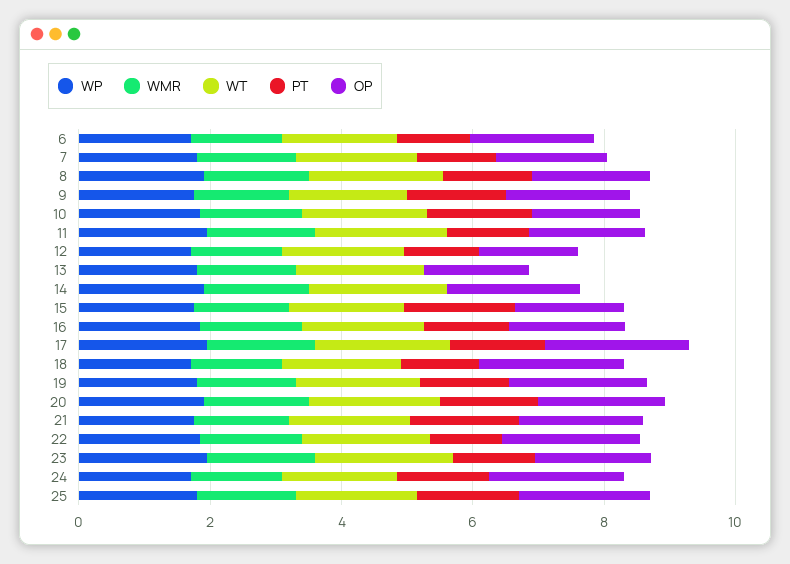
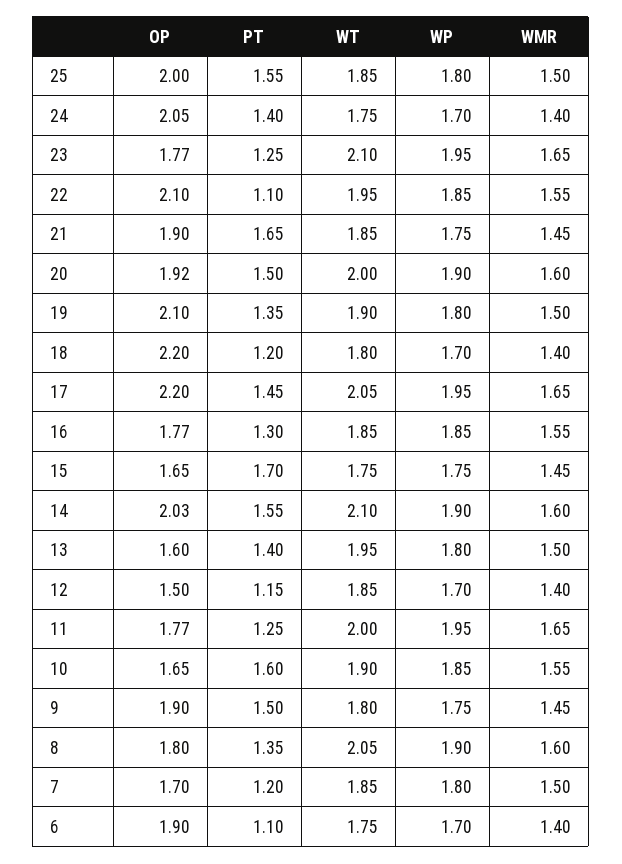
  {
    "WP": {
      "6": 1.7,
      "7": 1.8,
      "8": 1.9,
      "9": 1.75,
      "10": 1.85,
      "11": 1.95,
      "12": 1.7,
      "13": 1.8,
      "14": 1.9,
      "15": 1.75,
      "16": 1.85,
      "17": 1.95,
      "18": 1.7,
      "19": 1.8,
      "20": 1.9,
      "21": 1.75,
      "22": 1.85,
      "23": 1.95,
      "24": 1.7,
      "25": 1.8
    },
    "WMR": {
      "6": 1.4,
      "7": 1.5,
      "8": 1.6,
      "9": 1.45,
      "10": 1.55,
      "11": 1.65,
      "12": 1.4,
      "13": 1.5,
      "14": 1.6,
      "15": 1.45,
      "16": 1.55,
      "17": 1.65,
      "18": 1.4,
      "19": 1.5,
      "20": 1.6,
      "21": 1.45,
      "22": 1.55,
      "23": 1.65,
      "24": 1.4,
      "25": 1.5
    },
    "WT": {
      "6": 1.75,
      "7": 1.85,
      "8": 2.05,
      "9": 1.8,
      "10": 1.9,
      "11": 2,
      "12": 1.85,
      "13": 1.95,
      "14": 2.1,
      "15": 1.75,
      "16": 1.85,
      "17": 2.05,
      "18": 1.8,
      "19": 1.9,
      "20": 2,
      "21": 1.85,
      "22": 1.95,
      "23": 2.1,
      "24": 1.75,
      "25": 1.85
    },
    "PT": {
      "6": 1.1,
      "7": 1.2,
      "8": 1.35,
      "9": 1.5,
      "10": 1.6,
      "11": 1.25,
      "12": 1.15,
-     "13": 0,
+     "13": 1.4,
-     "14": 0,
+     "14": 1.55,
      "15": 1.7,
      "16": 1.3,
      "17": 1.45,
      "18": 1.2,
      "19": 1.35,
      "20": 1.5,
      "21": 1.65,
      "22": 1.1,
      "23": 1.25,
      "24": 1.4,
      "25": 1.55
    },
    "OP": {
      "6": 1.9,
      "7": 1.7,
      "8": 1.8,
      "9": 1.9,
      "10": 1.65,
      "11": 1.77,
      "12": 1.5,
      "13": 1.6,
      "14": 2.03,
      "15": 1.65,
      "16": 1.77,
      "17": 2.2,
      "18": 2.2,
      "19": 2.1,
      "20": 1.92,
      "21": 1.9,
      "22": 2.1,
      "23": 1.77,
      "24": 2.05,
      "25": 2
    }
  }

